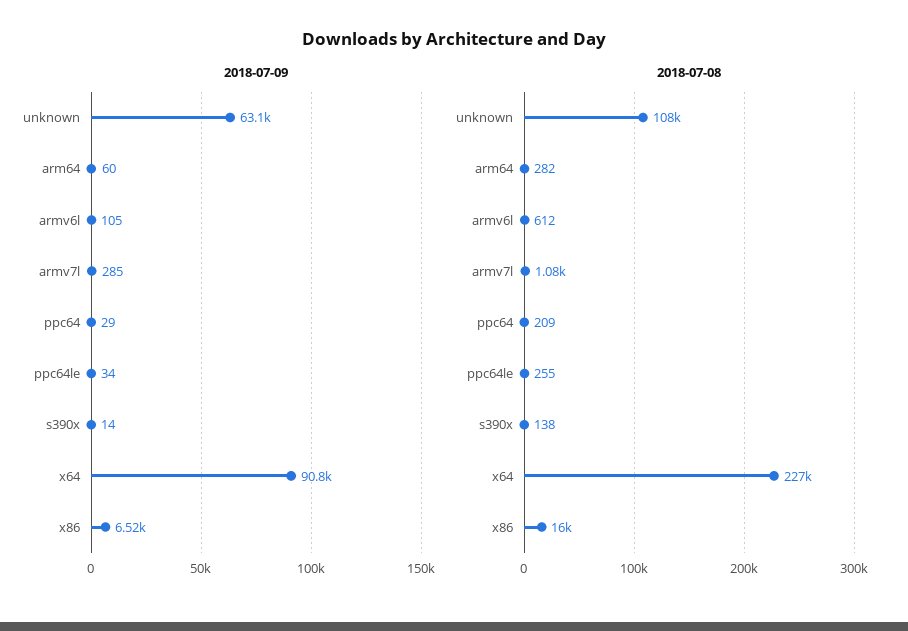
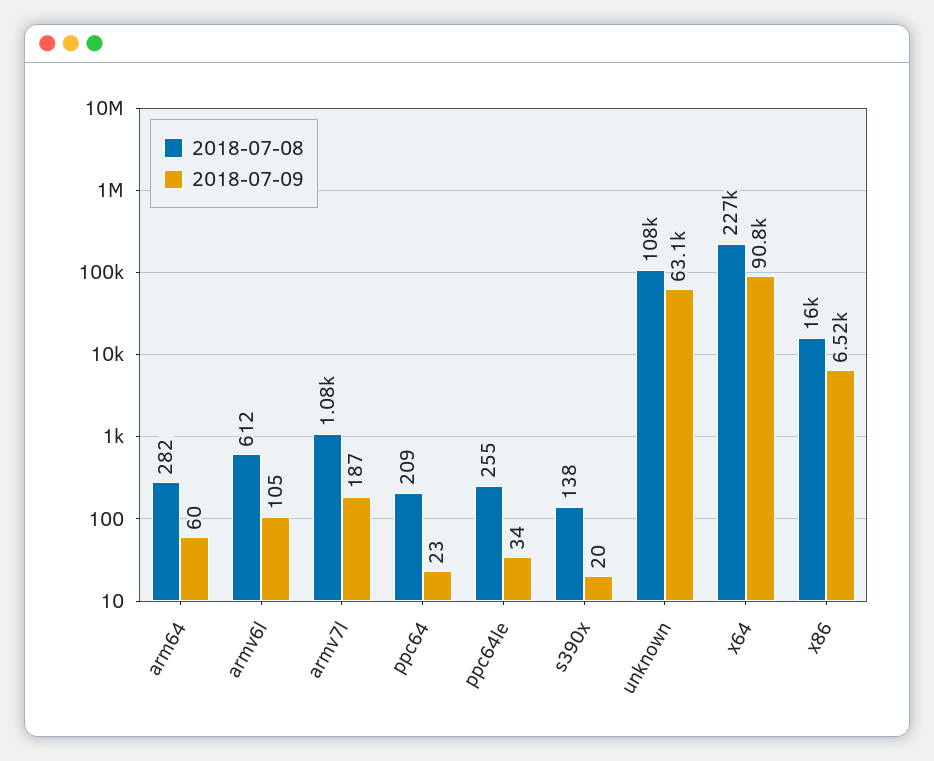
  {
    "2018-07-09": {
      "unknown": 63100,
      "arm64": 60,
      "armv6l": 105,
-     "armv7l": 285,
+     "armv7l": 187,
-     "ppc64": 29,
+     "ppc64": 23,
      "ppc64le": 34,
-     "s390x": 14,
+     "s390x": 20,
      "x64": 90800,
      "x86": 6520
    },
    "2018-07-08": {
      "unknown": 108000,
      "arm64": 282,
      "armv6l": 612,
      "armv7l": 1080,
      "ppc64": 209,
      "ppc64le": 255,
      "s390x": 138,
      "x64": 227000,
      "x86": 16000
    }
  }

